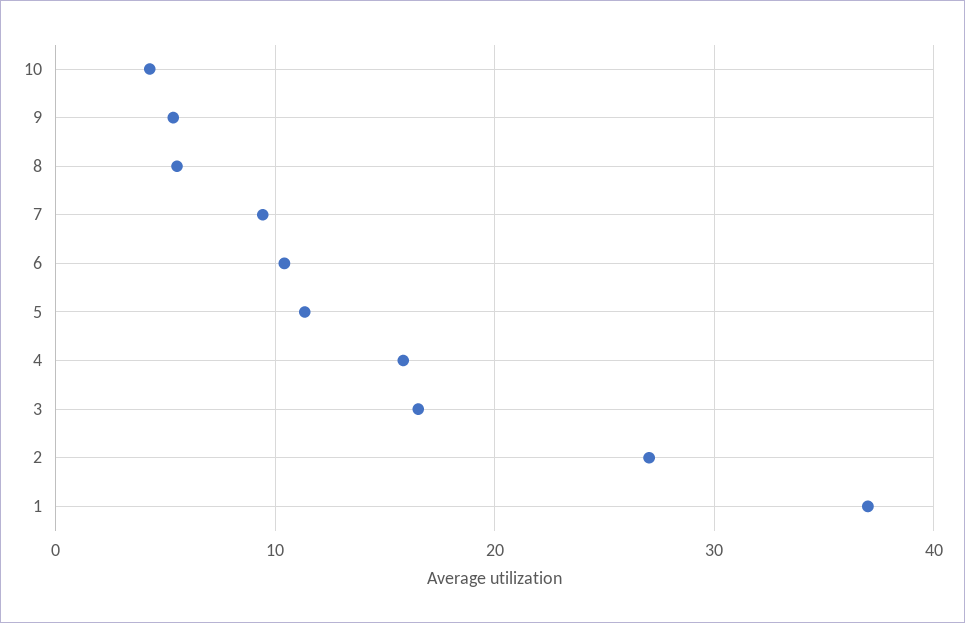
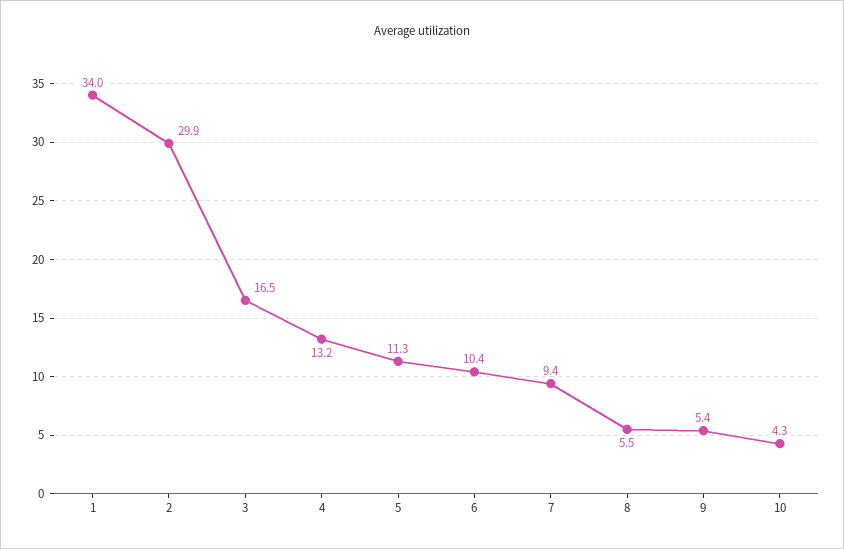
  {
    "10": 4.3,
    "9": 5.4,
    "8": 5.5,
    "7": 9.4,
    "6": 10.4,
    "5": 11.3,
-   "4": 16,
+   "4": 13.2,
    "3": 16.5,
-   "2": 27,
+   "2": 29.9,
-   "1": 37
+   "1": 34
  }

